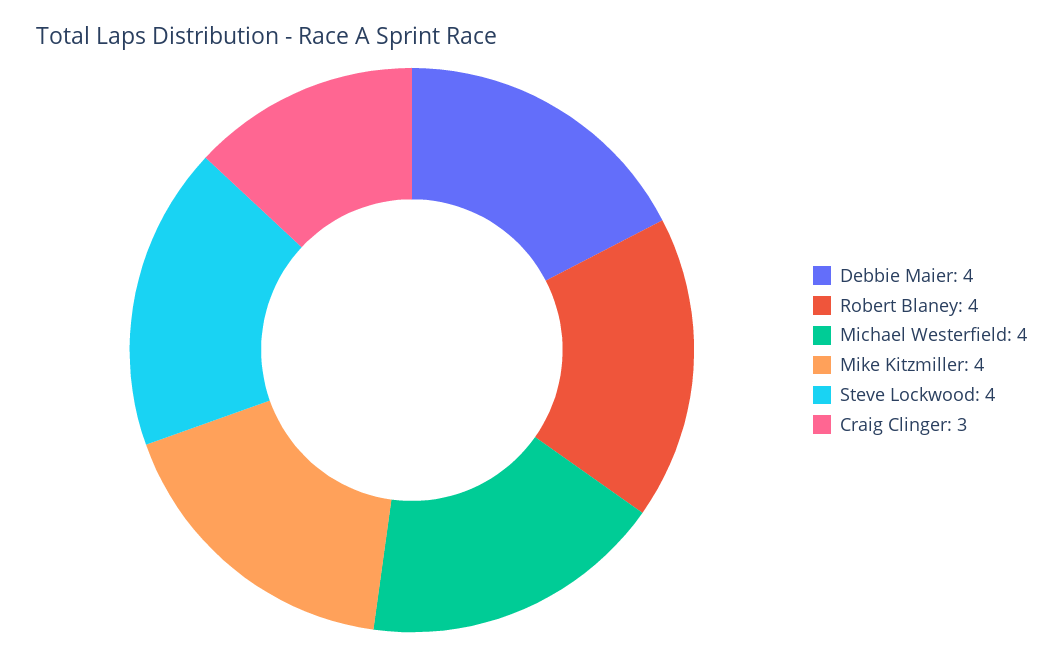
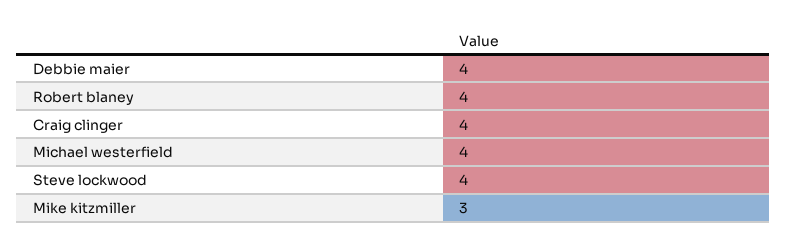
  {
    "Debbie Maier": 4,
    "Robert Blaney": 4,
    "Michael Westerfield": 4,
-   "Mike Kitzmiller": 4,
+   "Mike Kitzmiller": 3,
    "Steve Lockwood": 4,
-   "Craig Clinger": 3
+   "Craig Clinger": 4
  }

